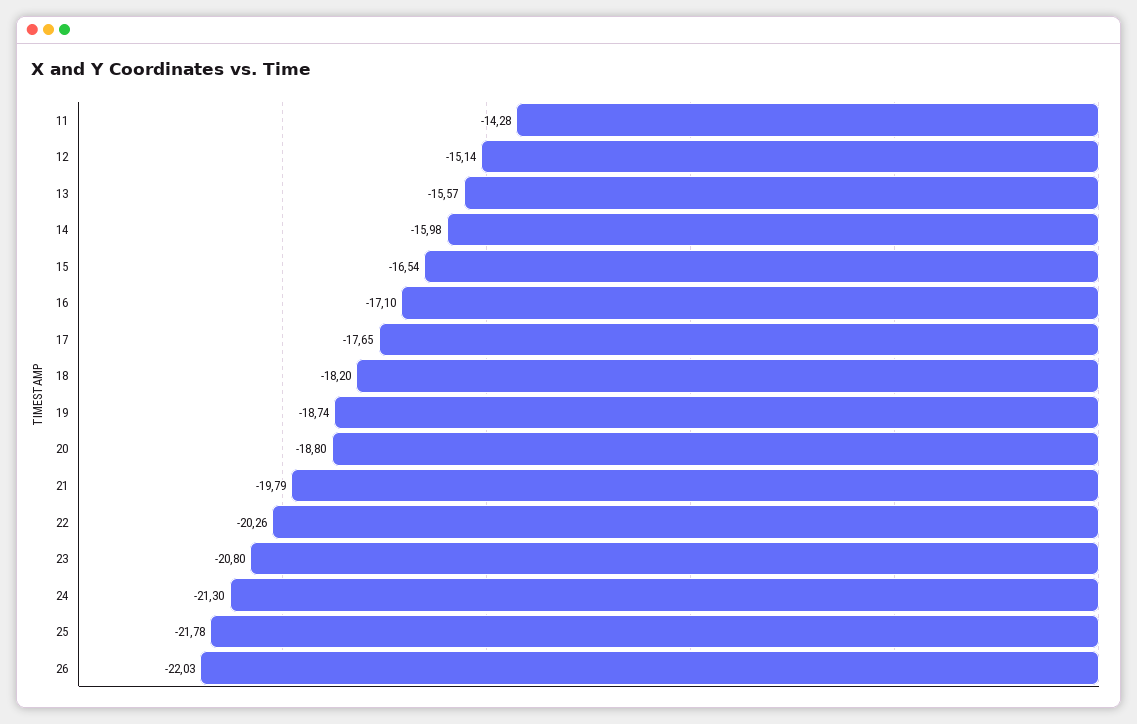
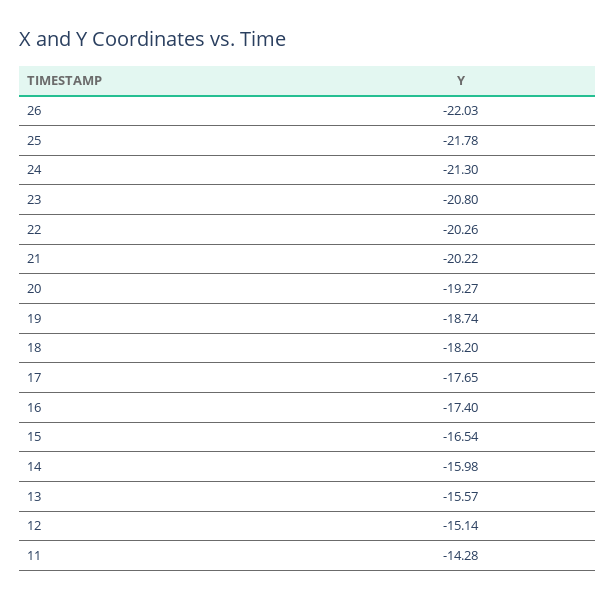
  {
    "11": -14.28,
    "12": -15.14,
    "13": -15.57,
    "14": -15.98,
    "15": -16.54,
-   "16": -17.1,
+   "16": -17.4,
    "17": -17.65,
    "18": -18.2,
    "19": -18.74,
-   "20": -18.8,
+   "20": -19.27,
-   "21": -19.79,
+   "21": -20.22,
    "22": -20.26,
    "23": -20.8,
    "24": -21.3,
    "25": -21.78,
    "26": -22.03
  }

